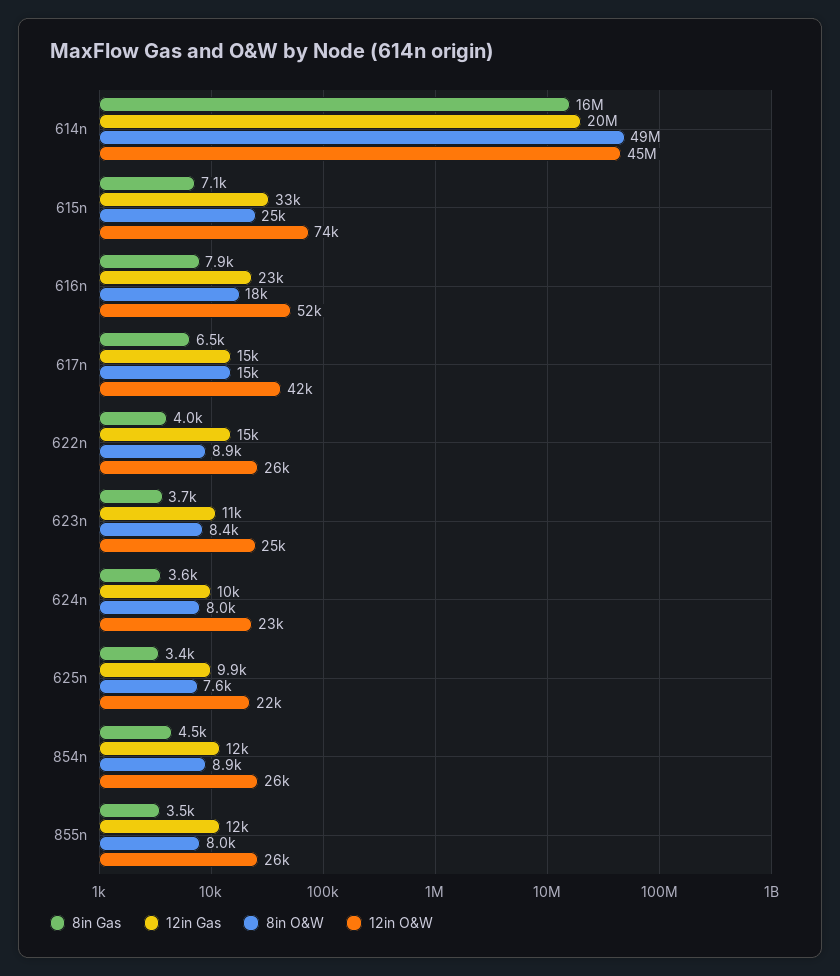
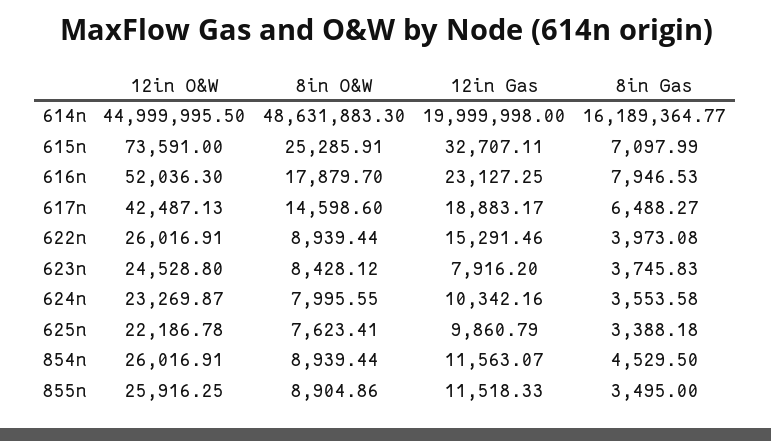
  {
    "8in Gas": {
      "614n": 16189364.77,
      "615n": 7097.99,
      "616n": 7946.53,
      "617n": 6488.27,
      "622n": 3973.08,
      "623n": 3745.83,
      "624n": 3553.58,
      "625n": 3388.18,
      "854n": 4529.5,
      "855n": 3495
    },
    "12in Gas": {
      "614n": 19999998,
      "615n": 32707.11,
      "616n": 23127.25,
-     "617n": 15000,
+     "617n": 18883.17,
      "622n": 15291.46,
-     "623n": 11000,
+     "623n": 7916.2,
      "624n": 10342.16,
      "625n": 9860.79,
      "854n": 11563.07,
      "855n": 11518.33
    },
    "8in O&W": {
      "614n": 48631883.3,
      "615n": 25285.91,
      "616n": 17879.7,
      "617n": 14598.6,
      "622n": 8939.44,
      "623n": 8428.12,
      "624n": 7995.55,
      "625n": 7623.41,
      "854n": 8939.44,
-     "855n": 8000
+     "855n": 8904.86
    },
    "12in O&W": {
      "614n": 44999995.5,
      "615n": 73591,
      "616n": 52036.3,
      "617n": 42487.13,
      "622n": 26016.91,
      "623n": 24528.8,
      "624n": 23269.87,
      "625n": 22186.78,
      "854n": 26016.91,
      "855n": 25916.25
    }
  }

